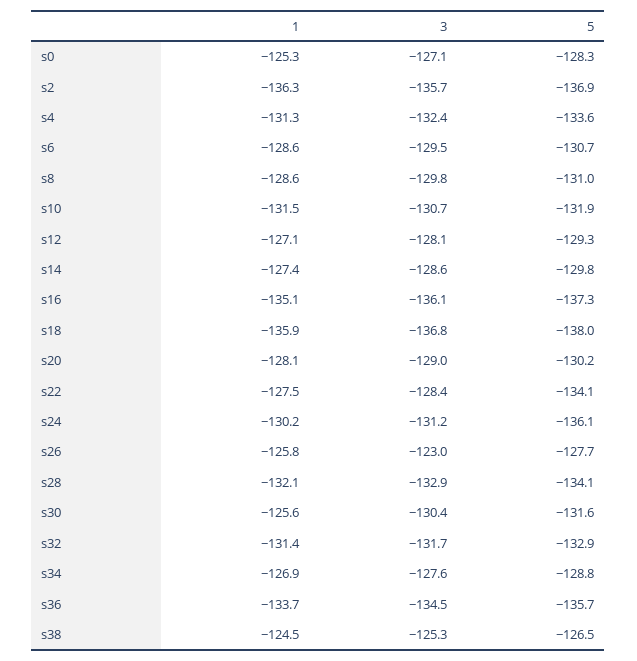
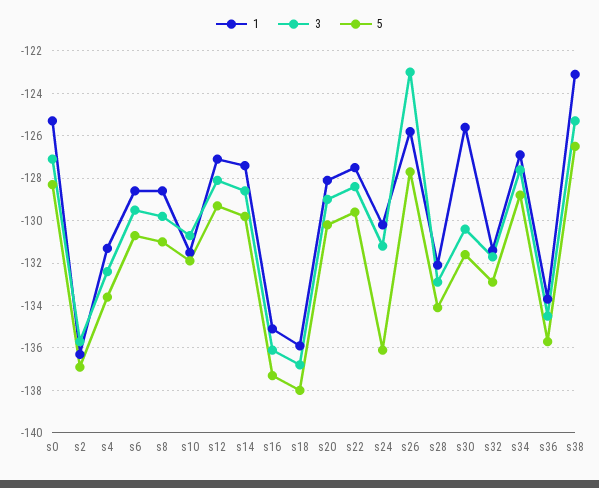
  {
    "1": {
      "s0": -125.3,
      "s2": -136.3,
      "s4": -131.3,
      "s6": -128.6,
      "s8": -128.6,
      "s10": -131.5,
      "s12": -127.1,
      "s14": -127.4,
      "s16": -135.1,
      "s18": -135.9,
      "s20": -128.1,
      "s22": -127.5,
      "s24": -130.2,
      "s26": -125.8,
      "s28": -132.1,
      "s30": -125.6,
      "s32": -131.4,
      "s34": -126.9,
      "s36": -133.7,
-     "s38": -124.5
+     "s38": -123
    },
    "3": {
      "s0": -127.1,
      "s2": -135.7,
      "s4": -132.4,
      "s6": -129.5,
      "s8": -129.8,
      "s10": -130.7,
      "s12": -128.1,
      "s14": -128.6,
      "s16": -136.1,
      "s18": -136.8,
      "s20": -129,
      "s22": -128.4,
      "s24": -131.2,
      "s26": -123,
      "s28": -132.9,
      "s30": -130.4,
      "s32": -131.7,
      "s34": -127.6,
      "s36": -134.5,
      "s38": -125.3
    },
    "5": {
      "s0": -128.3,
      "s2": -136.9,
      "s4": -133.6,
      "s6": -130.7,
      "s8": -131,
      "s10": -131.9,
      "s12": -129.3,
      "s14": -129.8,
      "s16": -137.3,
      "s18": -138,
      "s20": -130.2,
-     "s22": -134.1,
+     "s22": -129.5,
      "s24": -136.1,
      "s26": -127.7,
      "s28": -134.1,
      "s30": -131.6,
      "s32": -132.9,
      "s34": -128.8,
      "s36": -135.7,
      "s38": -126.5
    }
  }

